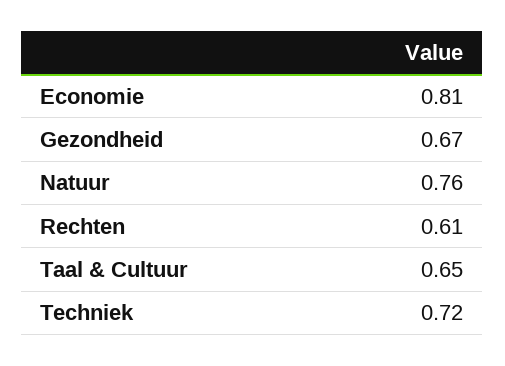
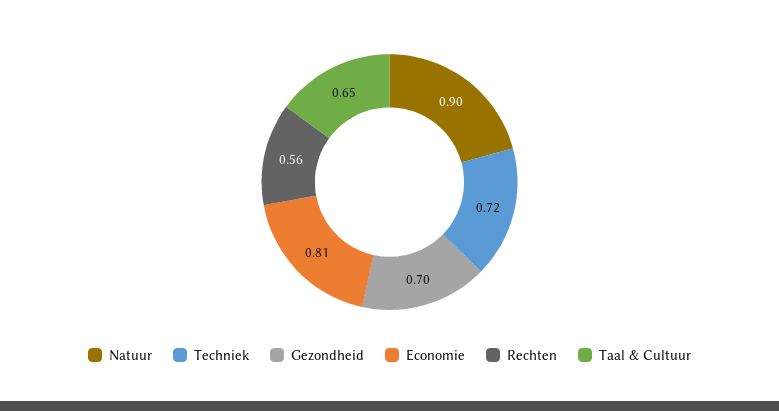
  {
    "Economie": 0.81,
-   "Gezondheid": 0.67,
+   "Gezondheid": 0.7,
-   "Natuur": 0.76,
+   "Natuur": 0.9,
-   "Rechten": 0.61,
+   "Rechten": 0.56,
    "Taal & Cultuur": 0.65,
    "Techniek": 0.72
  }

